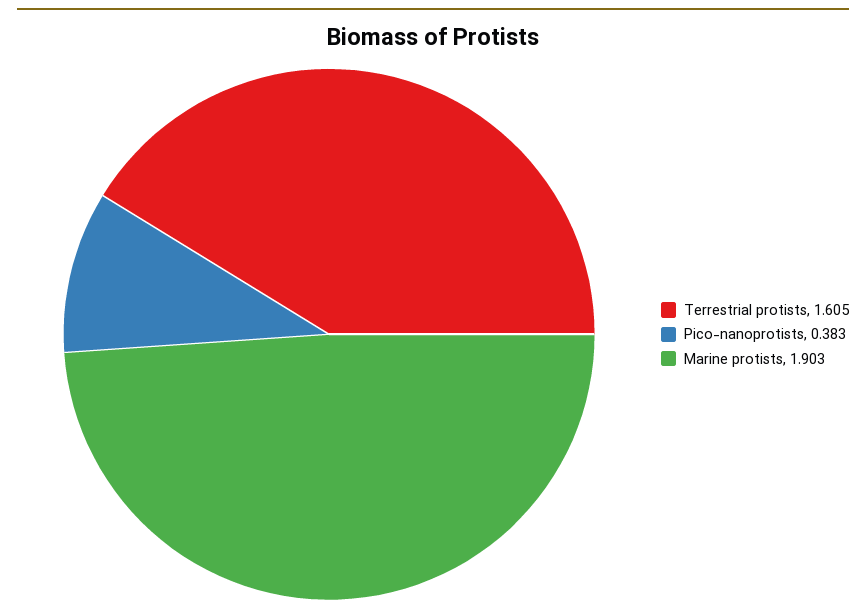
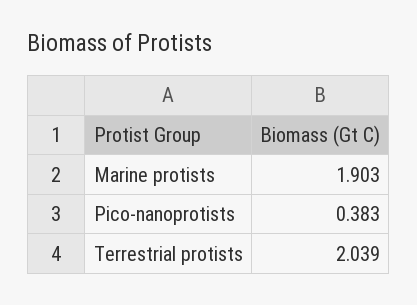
  {
-   "Terrestrial protists": 1.605,
+   "Terrestrial protists": 2.039,
    "Pico-nanoprotists": 0.383,
    "Marine protists": 1.903
  }

